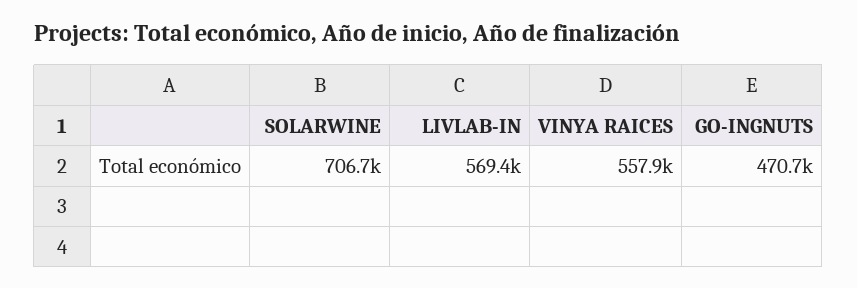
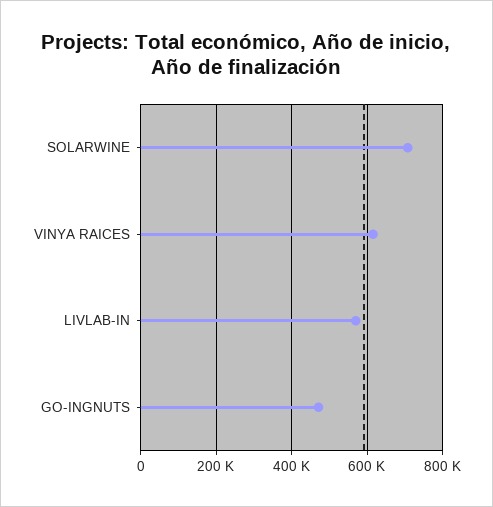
  {
    "SOLARWINE": 706700,
    "LIVLAB-IN": 569400,
-   "VINYA RAICES": 557900,
+   "VINYA RAICES": 620000,
    "GO-INGNUTS": 470700
  }

